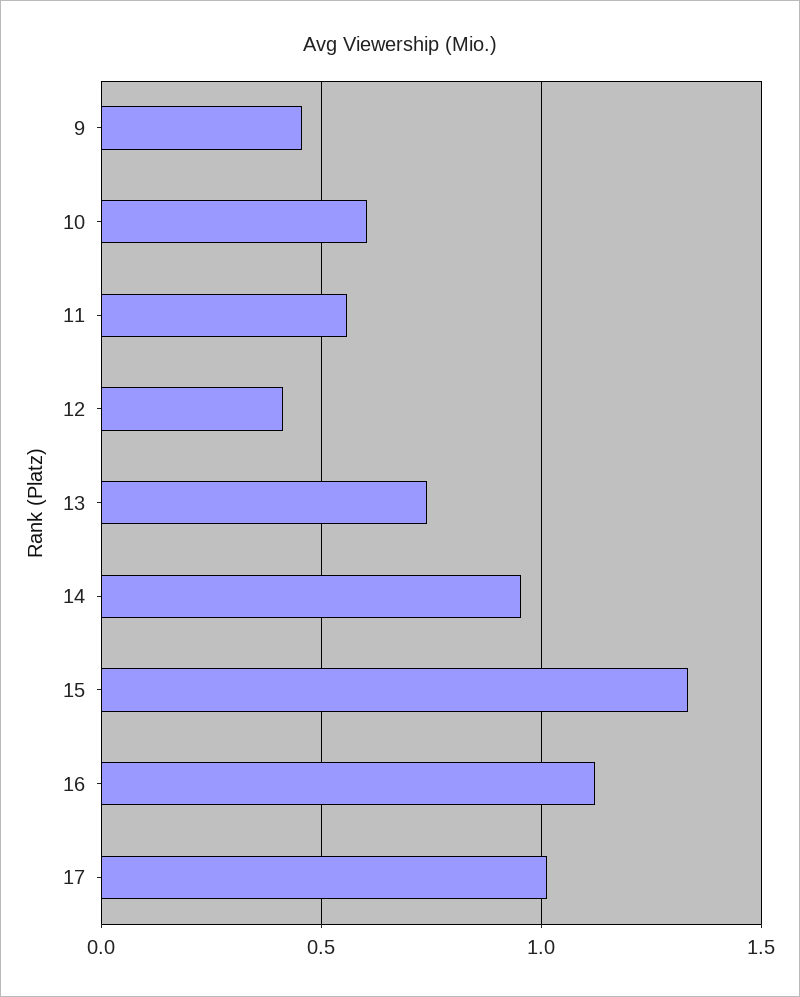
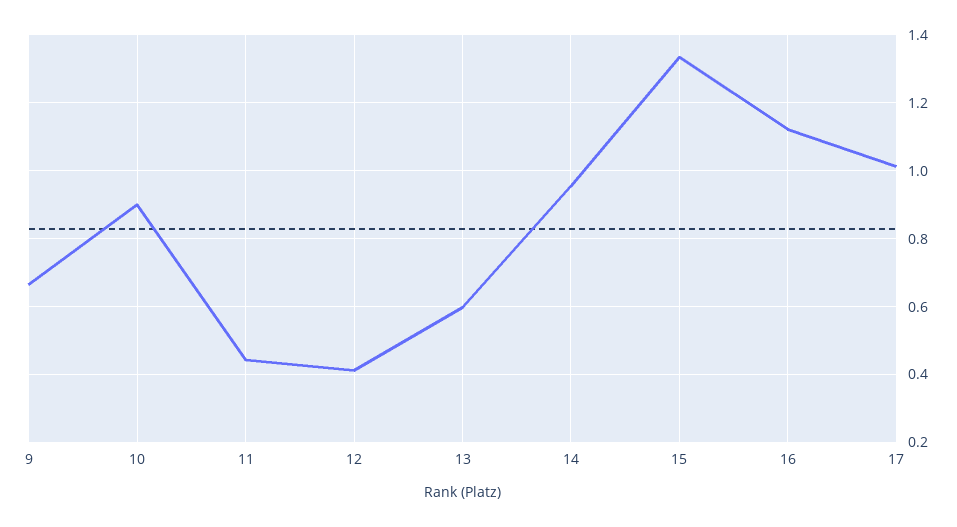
  {
-   "9": 0.45,
+   "9": 0.66,
-   "10": 0.6,
+   "10": 0.9,
-   "11": 0.55,
+   "11": 0.44,
    "12": 0.42,
-   "13": 0.75,
+   "13": 0.6,
    "14": 0.96,
    "15": 1.34,
    "16": 1.12,
    "17": 1.02
  }

